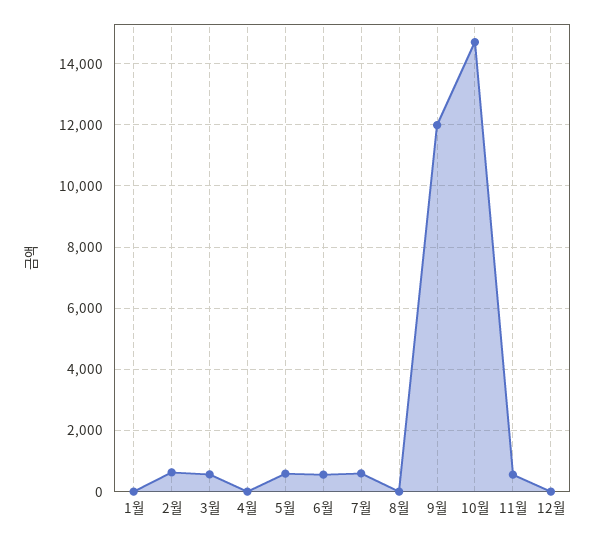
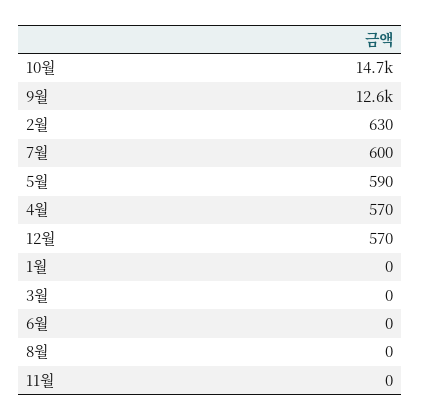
  {
    "1월": 0,
    "2월": 630,
-   "3월": 600,
+   "3월": 0,
-   "4월": 0,
+   "4월": 570,
    "5월": 590,
-   "6월": 600,
+   "6월": 0,
    "7월": 600,
    "8월": 0,
-   "9월": 12000,
+   "9월": 12600,
    "10월": 14700,
-   "11월": 600,
+   "11월": 0,
-   "12월": 0
+   "12월": 570
  }

